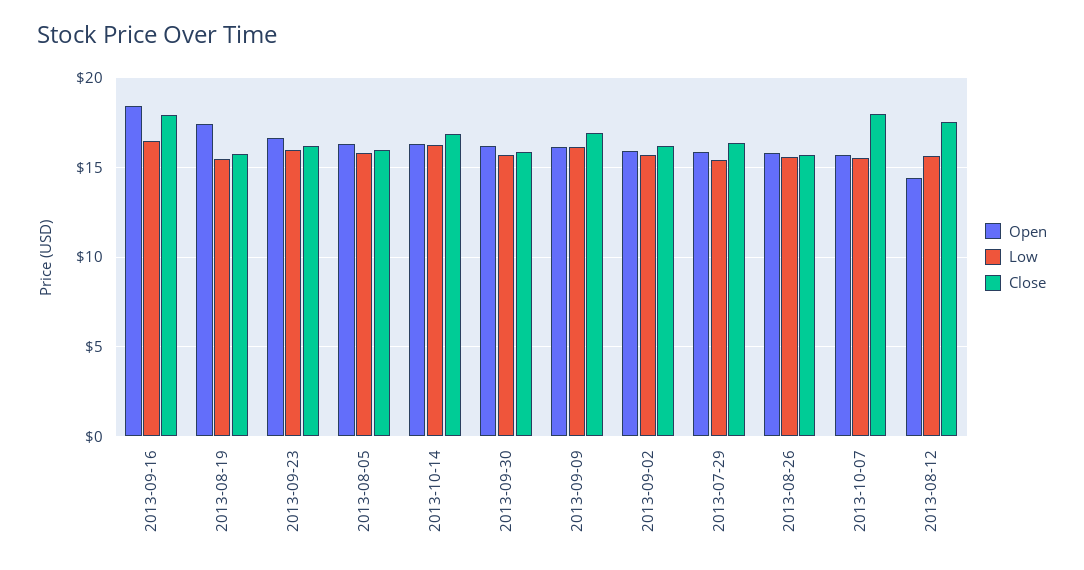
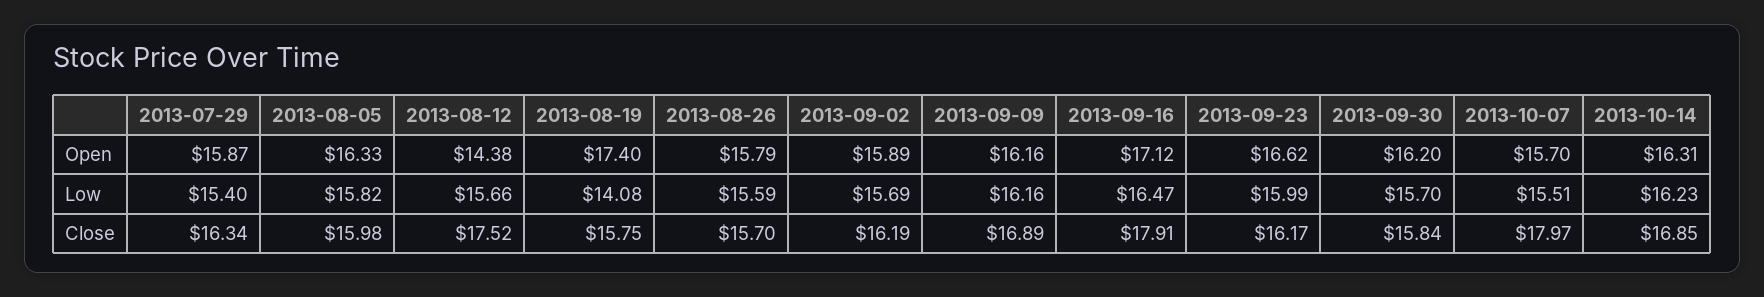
  {
    "Open": {
-     "2013-09-16": 18.5,
+     "2013-09-16": 17.12,
      "2013-08-19": 17.4,
      "2013-09-23": 16.62,
      "2013-08-05": 16.33,
      "2013-10-14": 16.31,
      "2013-09-30": 16.2,
      "2013-09-09": 16.16,
      "2013-09-02": 15.89,
      "2013-07-29": 15.87,
      "2013-08-26": 15.79,
      "2013-10-07": 15.7,
      "2013-08-12": 14.38
    },
    "Low": {
      "2013-09-16": 16.47,
-     "2013-08-19": 15.5,
+     "2013-08-19": 14.08,
      "2013-09-23": 15.99,
      "2013-08-05": 15.82,
      "2013-10-14": 16.23,
      "2013-09-30": 15.7,
      "2013-09-09": 16.16,
      "2013-09-02": 15.69,
      "2013-07-29": 15.4,
      "2013-08-26": 15.59,
      "2013-10-07": 15.51,
      "2013-08-12": 15.66
    },
    "Close": {
      "2013-09-16": 17.91,
      "2013-08-19": 15.75,
      "2013-09-23": 16.17,
      "2013-08-05": 15.98,
      "2013-10-14": 16.85,
      "2013-09-30": 15.84,
      "2013-09-09": 16.89,
      "2013-09-02": 16.19,
      "2013-07-29": 16.34,
      "2013-08-26": 15.7,
      "2013-10-07": 17.97,
      "2013-08-12": 17.52
    }
  }

